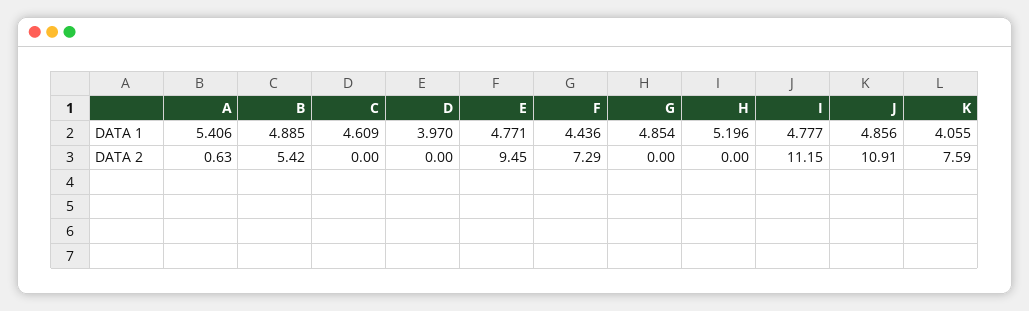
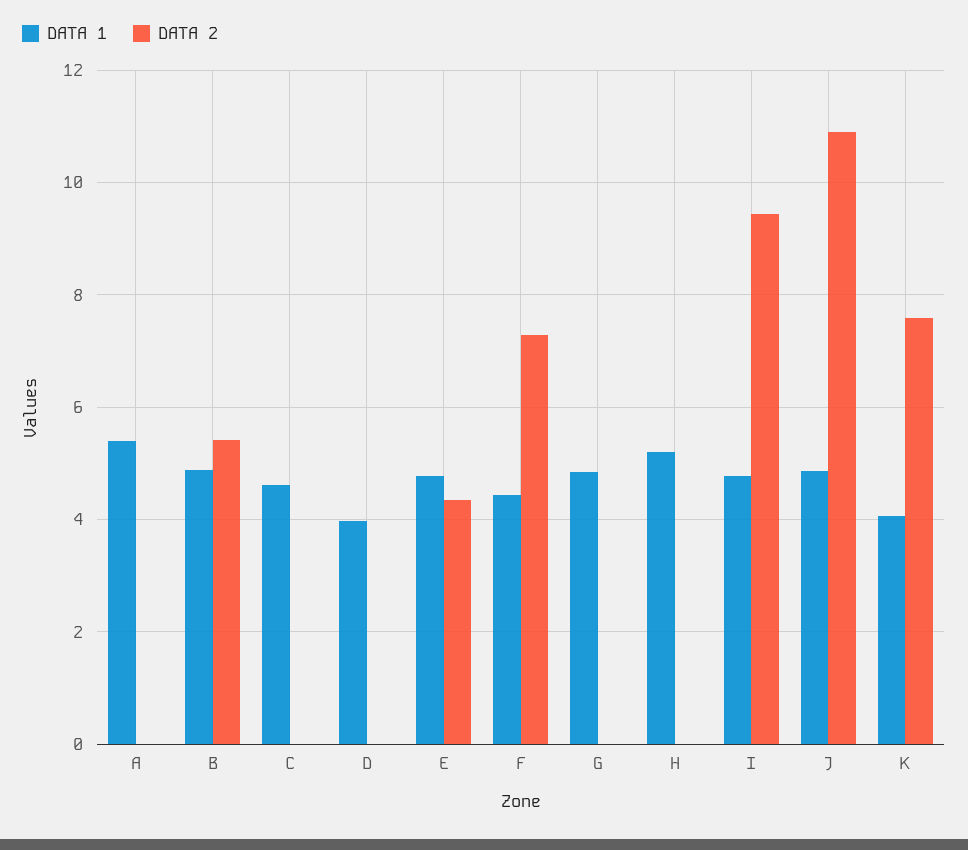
  {
    "DATA 1": {
      "A": 5.406,
      "B": 4.885,
      "C": 4.609,
      "D": 3.97,
      "E": 4.771,
      "F": 4.436,
      "G": 4.854,
      "H": 5.196,
      "I": 4.777,
      "J": 4.856,
      "K": 4.055
    },
    "DATA 2": {
-     "A": 0.63,
+     "A": 0,
      "B": 5.42,
      "C": 0,
      "D": 0,
-     "E": 9.45,
+     "E": 4.4,
      "F": 7.29,
      "G": 0,
      "H": 0,
-     "I": 11.15,
+     "I": 9.4,
      "J": 10.91,
      "K": 7.59
    }
  }

